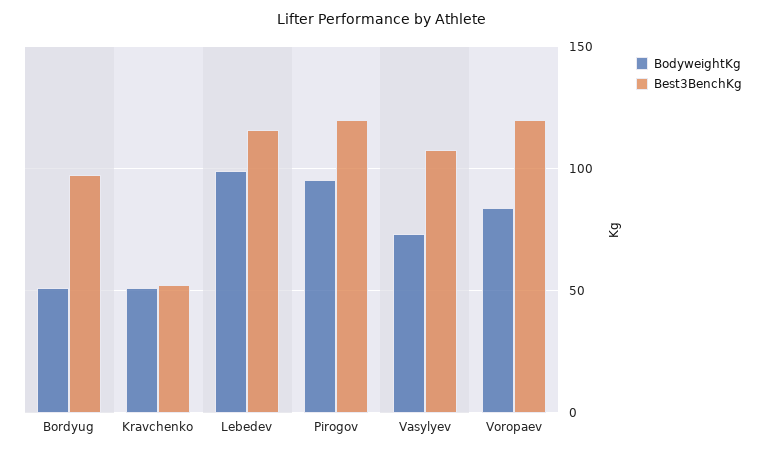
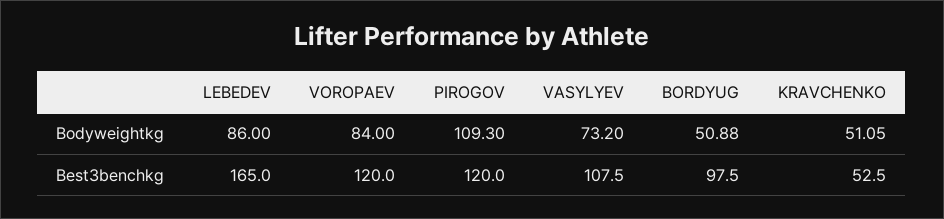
  {
    "BodyweightKg": {
      "Bordyug": 50.88,
      "Kravchenko": 51.05,
-     "Lebedev": 100,
+     "Lebedev": 86,
-     "Pirogov": 95,
+     "Pirogov": 109.3,
      "Vasylyev": 73.2,
      "Voropaev": 84
    },
    "Best3BenchKg": {
      "Bordyug": 97.5,
      "Kravchenko": 52.5,
-     "Lebedev": 115,
+     "Lebedev": 165,
      "Pirogov": 120,
      "Vasylyev": 107.5,
      "Voropaev": 120
    }
  }

